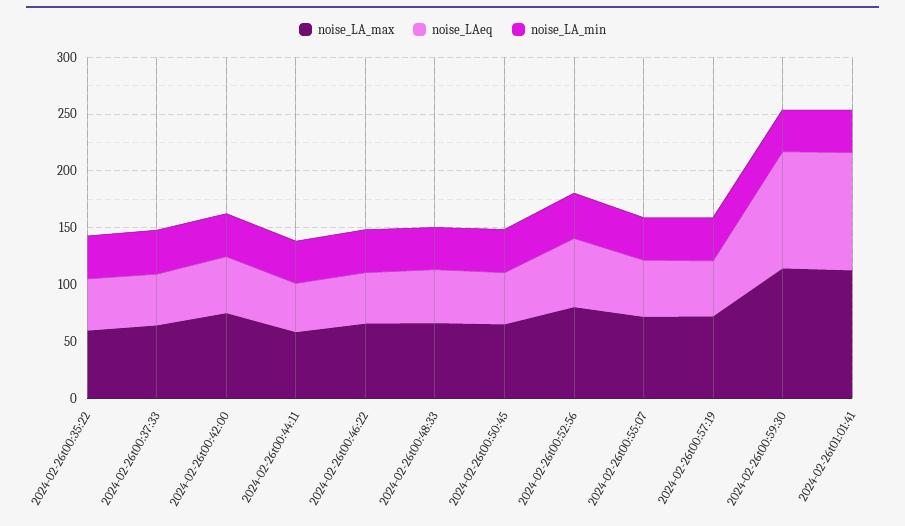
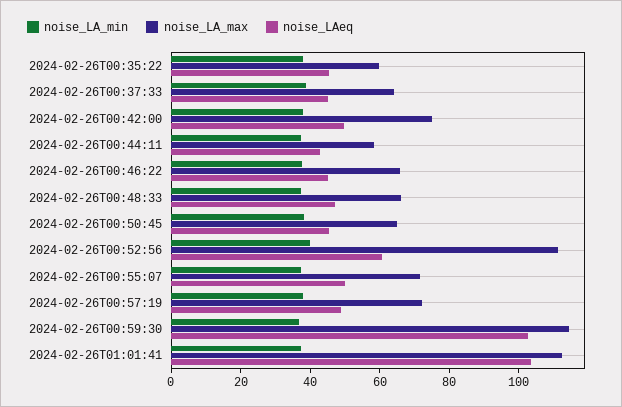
  {
    "noise_LA_max": {
      "2024-02-26t00:35:22": 60,
      "2024-02-26t00:37:33": 65,
      "2024-02-26t00:42:00": 75,
      "2024-02-26t00:44:11": 60,
      "2024-02-26t00:46:22": 65,
      "2024-02-26t00:48:33": 65,
      "2024-02-26t00:50:45": 65,
-     "2024-02-26t00:52:56": 80,
+     "2024-02-26t00:52:56": 110,
      "2024-02-26t00:55:07": 70,
      "2024-02-26t00:57:19": 70,
      "2024-02-26t00:59:30": 115,
      "2024-02-26t01:01:41": 110
    },
    "noise_LAeq": {
      "2024-02-26t00:35:22": 45,
      "2024-02-26t00:37:33": 45,
      "2024-02-26t00:42:00": 50,
      "2024-02-26t00:44:11": 45,
      "2024-02-26t00:46:22": 45,
      "2024-02-26t00:48:33": 45,
      "2024-02-26t00:50:45": 45,
      "2024-02-26t00:52:56": 60,
      "2024-02-26t00:55:07": 50,
      "2024-02-26t00:57:19": 50,
      "2024-02-26t00:59:30": 105,
      "2024-02-26t01:01:41": 105
    },
    "noise_LA_min": {
      "2024-02-26t00:35:22": 40,
      "2024-02-26t00:37:33": 40,
      "2024-02-26t00:42:00": 40,
      "2024-02-26t00:44:11": 35,
      "2024-02-26t00:46:22": 40,
      "2024-02-26t00:48:33": 35,
      "2024-02-26t00:50:45": 40,
      "2024-02-26t00:52:56": 40,
      "2024-02-26t00:55:07": 35,
      "2024-02-26t00:57:19": 40,
      "2024-02-26t00:59:30": 35,
      "2024-02-26t01:01:41": 35
    }
  }

